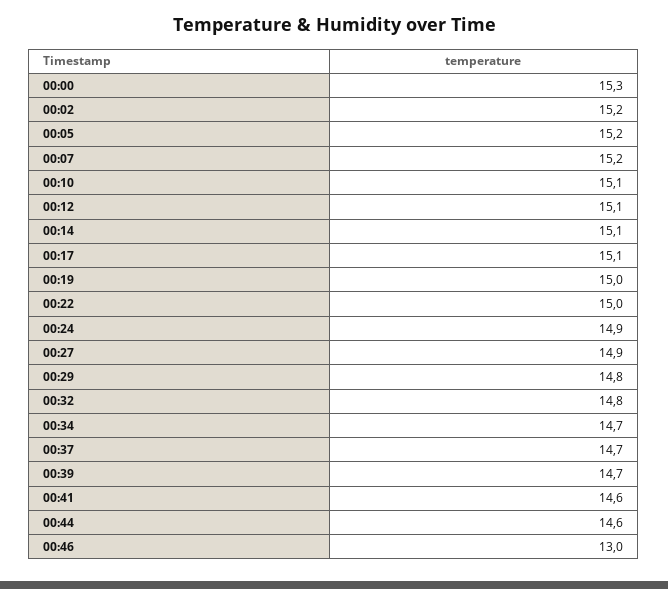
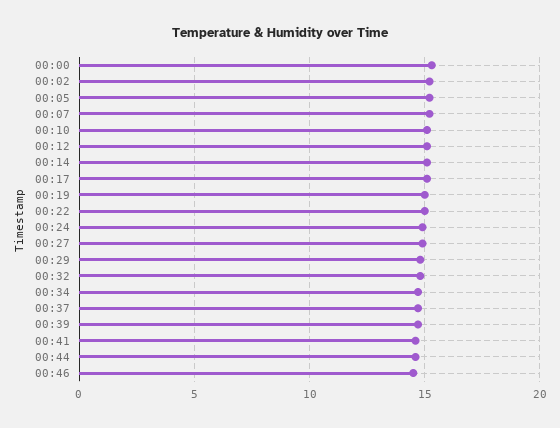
  {
    "00:00": 15.3,
    "00:02": 15.2,
    "00:05": 15.2,
    "00:07": 15.2,
    "00:10": 15.1,
    "00:12": 15.1,
    "00:14": 15.1,
    "00:17": 15.1,
    "00:19": 15,
    "00:22": 15,
    "00:24": 14.9,
    "00:27": 14.9,
    "00:29": 14.8,
    "00:32": 14.8,
    "00:34": 14.7,
    "00:37": 14.7,
    "00:39": 14.7,
    "00:41": 14.6,
    "00:44": 14.6,
-   "00:46": 13
+   "00:46": 14.5
  }

